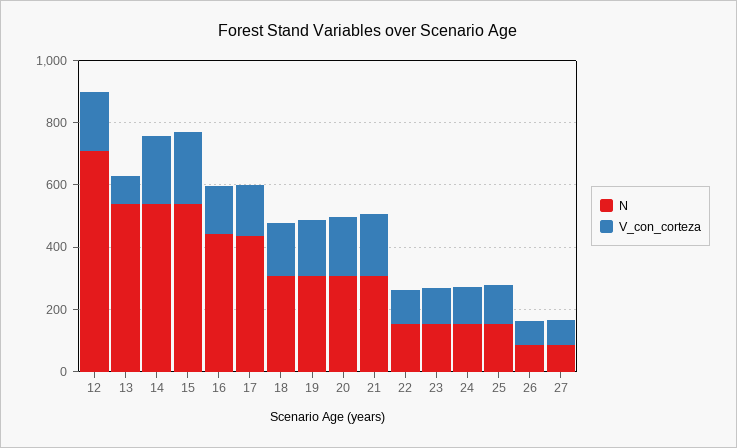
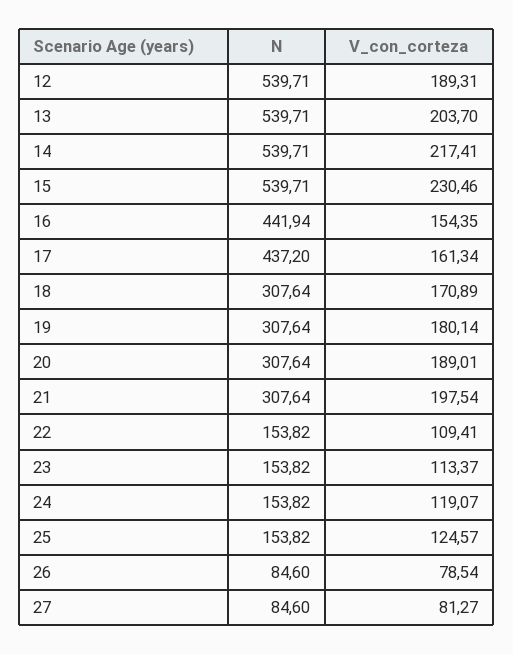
  {
    "N": {
-     "12": 700,
+     "12": 539.71,
      "13": 539.71,
      "14": 539.71,
      "15": 539.71,
      "16": 441.94,
      "17": 437.2,
      "18": 307.64,
      "19": 307.64,
      "20": 307.64,
      "21": 307.64,
      "22": 153.82,
      "23": 153.82,
      "24": 153.82,
      "25": 153.82,
      "26": 84.6,
      "27": 84.6
    },
    "V_con_corteza": {
      "12": 189.31,
-     "13": 100,
+     "13": 203.7,
      "14": 217.41,
      "15": 230.46,
      "16": 154.35,
      "17": 161.34,
      "18": 170.89,
      "19": 180.14,
      "20": 189.01,
      "21": 197.54,
      "22": 109.41,
      "23": 113.37,
      "24": 119.07,
      "25": 124.57,
      "26": 78.54,
      "27": 81.27
    }
  }

